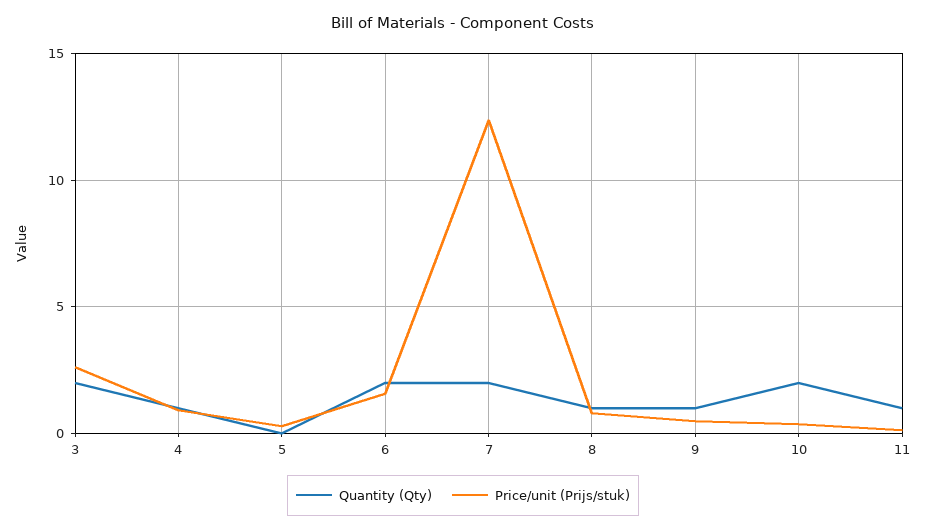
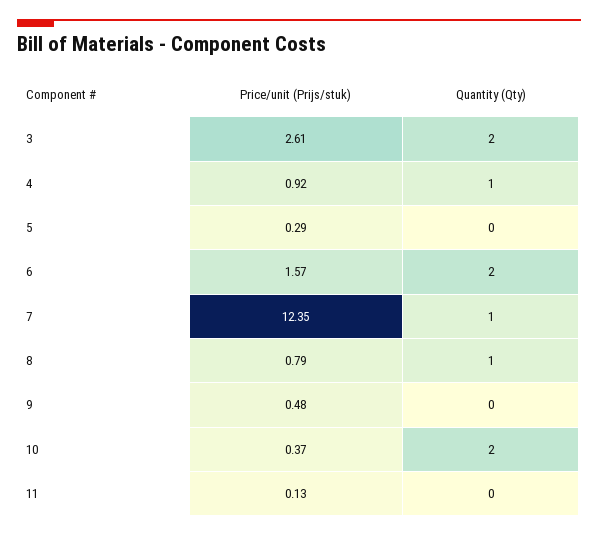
  {
    "Quantity (Qty)": {
      "3": 2,
      "4": 1,
      "5": 0,
      "6": 2,
-     "7": 2,
+     "7": 1,
      "8": 1,
-     "9": 1,
+     "9": 0,
      "10": 2,
-     "11": 1
+     "11": 0
    },
    "Price/unit (Prijs/stuk)": {
      "3": 2.61,
      "4": 0.92,
      "5": 0.29,
      "6": 1.57,
      "7": 12.35,
      "8": 0.79,
      "9": 0.48,
      "10": 0.37,
      "11": 0.13
    }
  }

